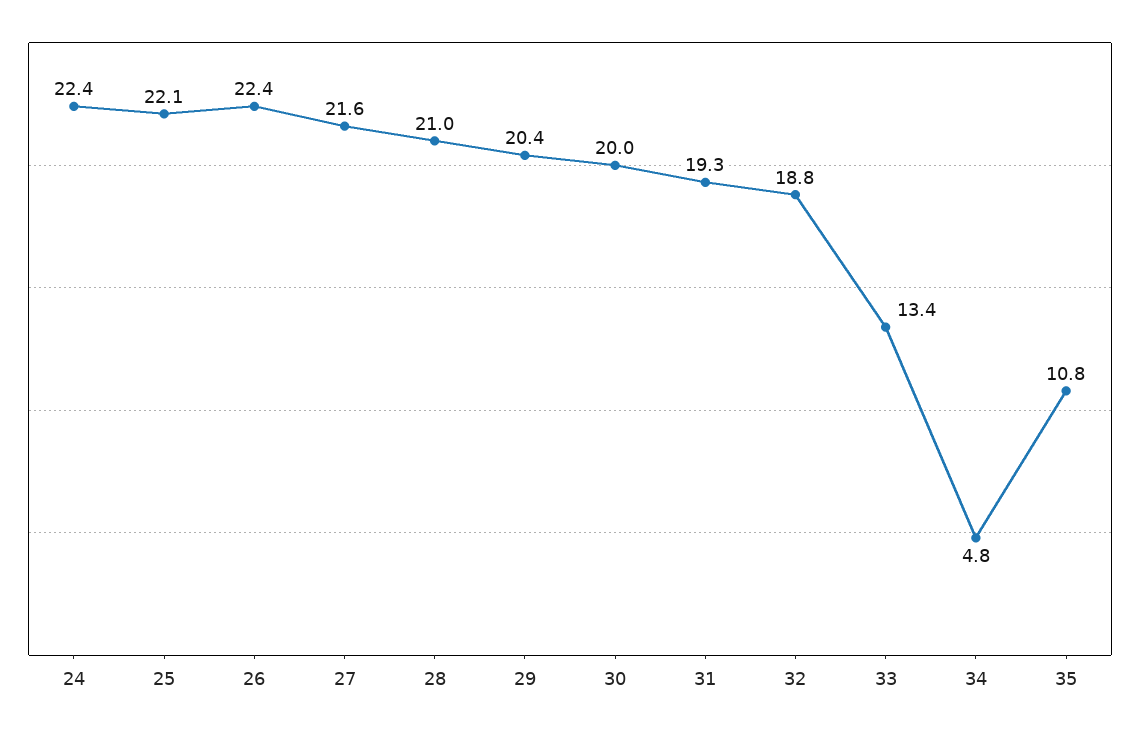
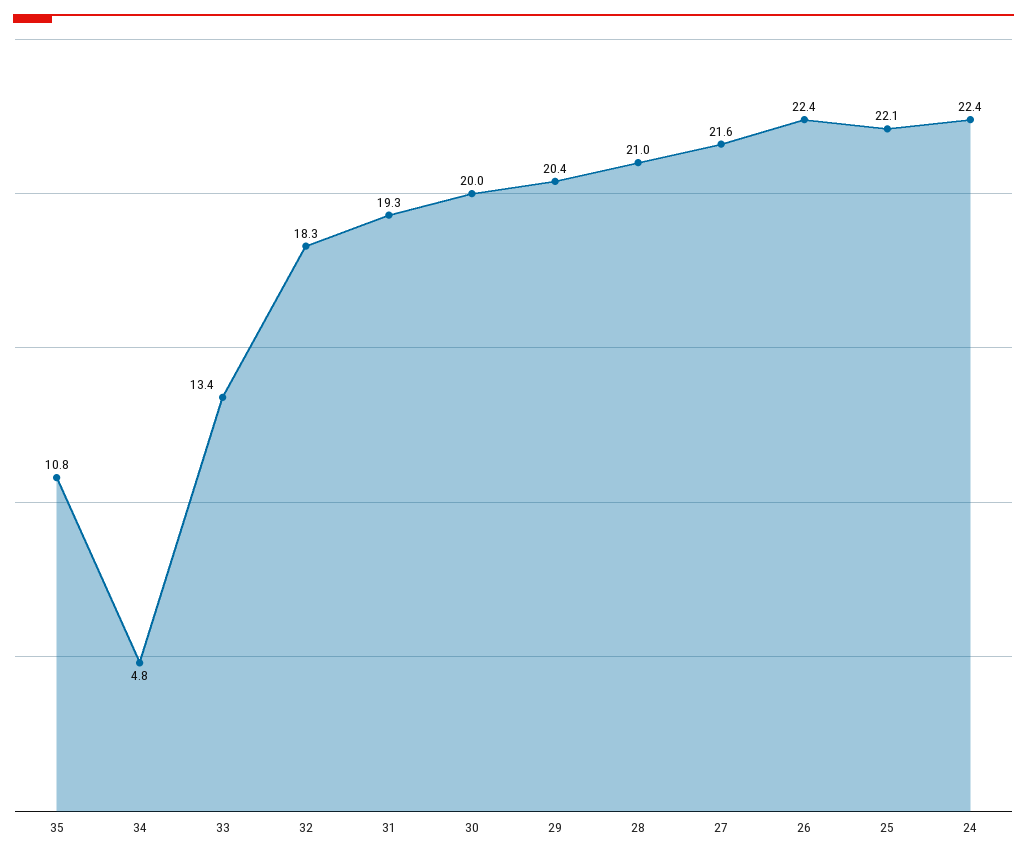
  {
    "24": 22.4,
    "25": 22.1,
    "26": 22.4,
    "27": 21.6,
    "28": 21,
    "29": 20.4,
    "30": 20,
    "31": 19.3,
-   "32": 18.8,
+   "32": 18.3,
    "33": 13.4,
    "34": 4.8,
    "35": 10.8
  }

